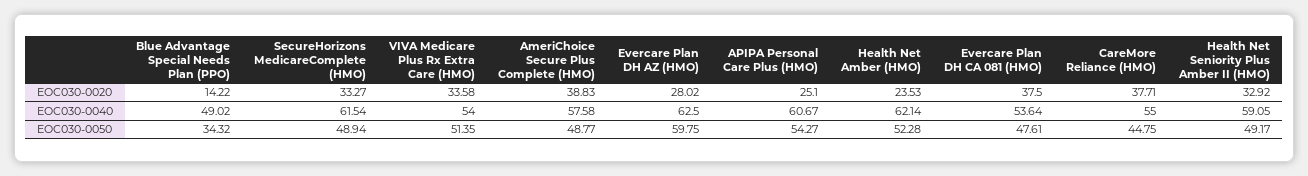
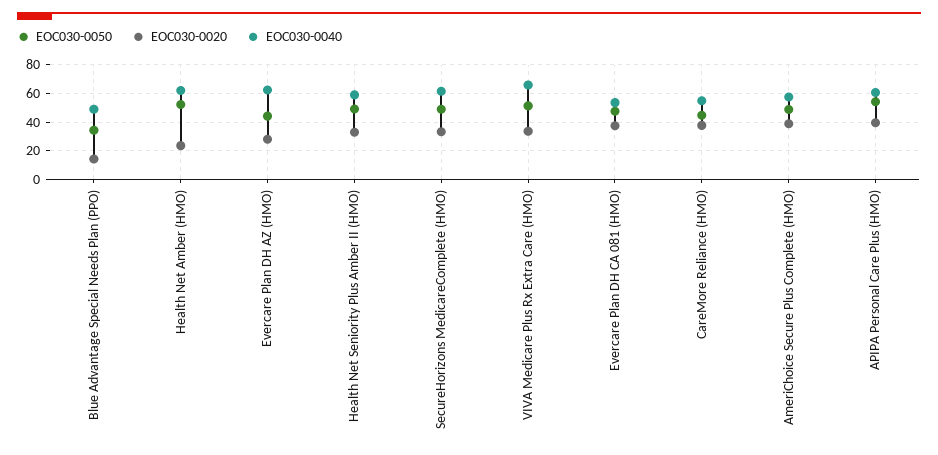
  {
    "EOC030-0020": {
      "Blue Advantage Special Needs Plan (PPO)": 14.22,
      "SecureHorizons MedicareComplete (HMO)": 33.27,
      "VIVA Medicare Plus Rx Extra Care (HMO)": 33.58,
      "AmeriChoice Secure Plus Complete (HMO)": 38.83,
      "Evercare Plan DH AZ (HMO)": 28.02,
-     "APIPA Personal Care Plus (HMO)": 25.1,
+     "APIPA Personal Care Plus (HMO)": 40,
      "Health Net Amber (HMO)": 23.53,
      "Evercare Plan DH CA 081 (HMO)": 37.5,
      "CareMore Reliance (HMO)": 37.71,
      "Health Net Seniority Plus Amber II (HMO)": 32.92
    },
    "EOC030-0040": {
      "Blue Advantage Special Needs Plan (PPO)": 49.02,
      "SecureHorizons MedicareComplete (HMO)": 61.54,
-     "VIVA Medicare Plus Rx Extra Care (HMO)": 54,
+     "VIVA Medicare Plus Rx Extra Care (HMO)": 65,
      "AmeriChoice Secure Plus Complete (HMO)": 57.58,
      "Evercare Plan DH AZ (HMO)": 62.5,
      "APIPA Personal Care Plus (HMO)": 60.67,
      "Health Net Amber (HMO)": 62.14,
      "Evercare Plan DH CA 081 (HMO)": 53.64,
      "CareMore Reliance (HMO)": 55,
      "Health Net Seniority Plus Amber II (HMO)": 59.05
    },
    "EOC030-0050": {
      "Blue Advantage Special Needs Plan (PPO)": 34.32,
      "SecureHorizons MedicareComplete (HMO)": 48.94,
      "VIVA Medicare Plus Rx Extra Care (HMO)": 51.35,
      "AmeriChoice Secure Plus Complete (HMO)": 48.77,
-     "Evercare Plan DH AZ (HMO)": 59.75,
+     "Evercare Plan DH AZ (HMO)": 45,
      "APIPA Personal Care Plus (HMO)": 54.27,
      "Health Net Amber (HMO)": 52.28,
      "Evercare Plan DH CA 081 (HMO)": 47.61,
      "CareMore Reliance (HMO)": 44.75,
      "Health Net Seniority Plus Amber II (HMO)": 49.17
    }
  }

